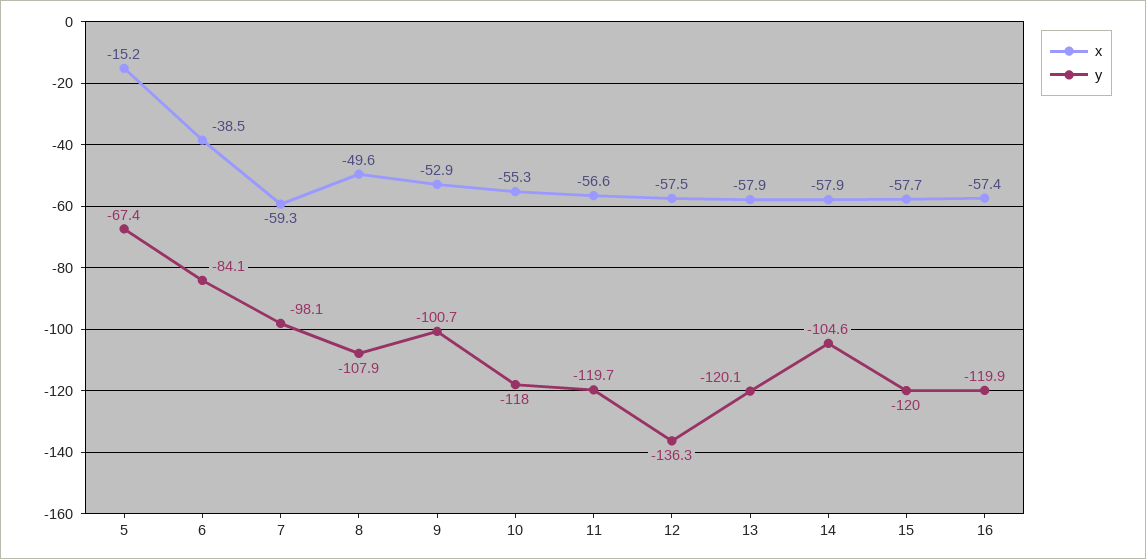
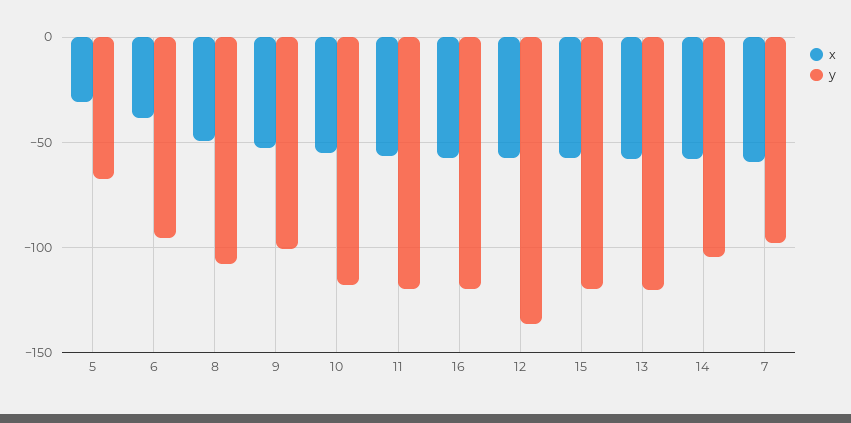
  {
    "x": {
-     "5": -15.2,
+     "5": -30,
      "6": -38.5,
      "7": -59.3,
      "8": -49.6,
      "9": -52.9,
      "10": -55.3,
      "11": -56.6,
      "12": -57.5,
      "13": -57.9,
      "14": -57.9,
      "15": -57.7,
      "16": -57.4
    },
    "y": {
      "5": -67.4,
-     "6": -84.1,
+     "6": -95,
      "7": -98.1,
      "8": -107.9,
      "9": -100.7,
      "10": -118,
      "11": -119.7,
      "12": -136.3,
      "13": -120.1,
      "14": -104.6,
      "15": -120,
      "16": -119.9
    }
  }

